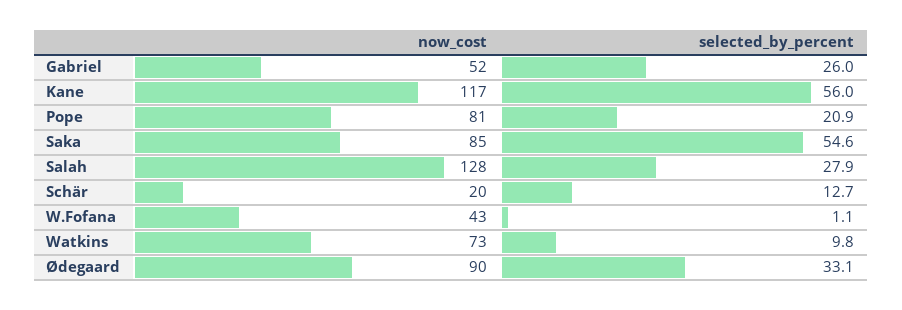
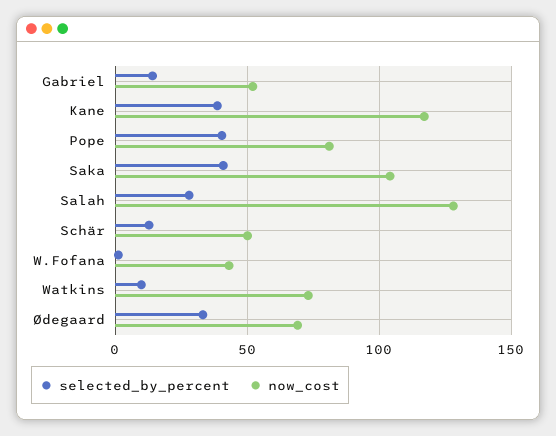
  {
    "now_cost": {
      "Gabriel": 52,
      "Kane": 117,
      "Pope": 81,
-     "Saka": 85,
+     "Saka": 105,
      "Salah": 128,
-     "Schär": 20,
+     "Schär": 50,
      "W.Fofana": 43,
      "Watkins": 73,
-     "Ødegaard": 90
+     "Ødegaard": 70
    },
    "selected_by_percent": {
-     "Gabriel": 26,
+     "Gabriel": 15,
-     "Kane": 56,
+     "Kane": 40,
-     "Pope": 20.9,
+     "Pope": 40,
-     "Saka": 54.6,
+     "Saka": 40,
      "Salah": 27.9,
      "Schär": 12.7,
      "W.Fofana": 1.1,
      "Watkins": 9.8,
      "Ødegaard": 33.1
    }
  }

